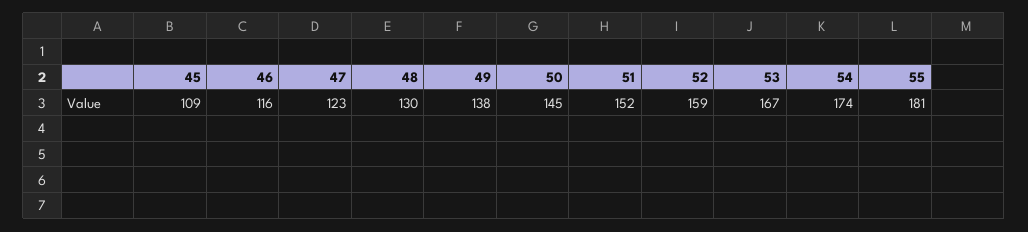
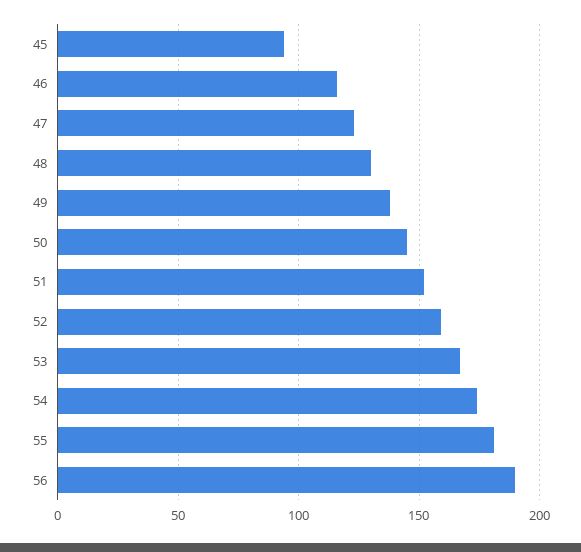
  {
-   "45": 109,
+   "45": 95,
    "46": 116,
    "47": 123,
    "48": 130,
    "49": 138,
    "50": 145,
    "51": 152,
    "52": 159,
    "53": 167,
    "54": 174,
-   "55": 181
+   "55": 181,
+   "56": 190
  }

